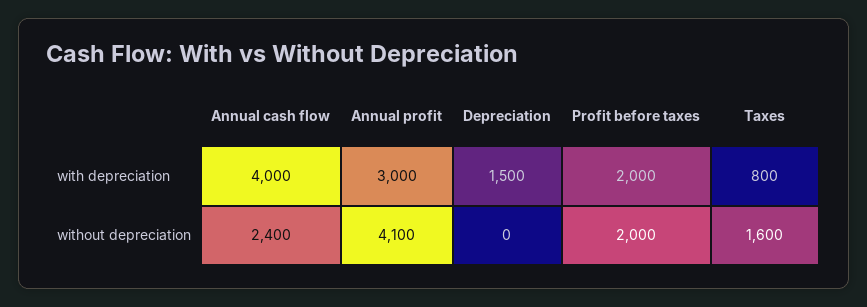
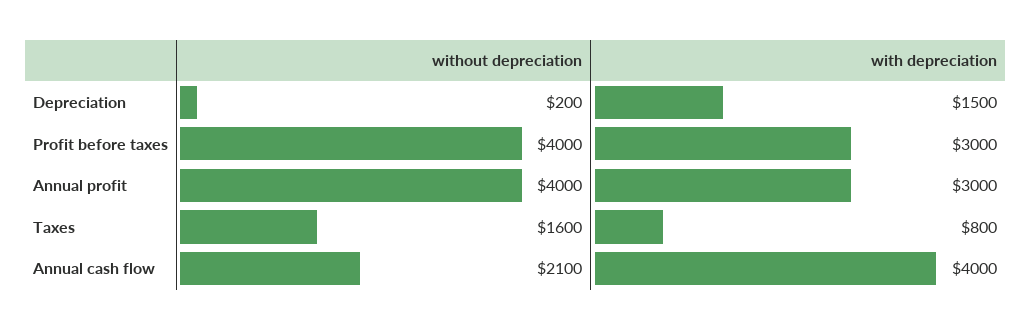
  {
    "Annual cash flow": {
      "with depreciation": 4000,
-     "without depreciation": 2400
+     "without depreciation": 2100
    },
    "Annual profit": {
      "with depreciation": 3000,
-     "without depreciation": 4100
+     "without depreciation": 4000
    },
    "Depreciation": {
      "with depreciation": 1500,
-     "without depreciation": 0
+     "without depreciation": 200
    },
    "Profit before taxes": {
-     "with depreciation": 2000,
+     "with depreciation": 3000,
-     "without depreciation": 2000
+     "without depreciation": 4000
    },
    "Taxes": {
      "with depreciation": 800,
      "without depreciation": 1600
    }
  }

